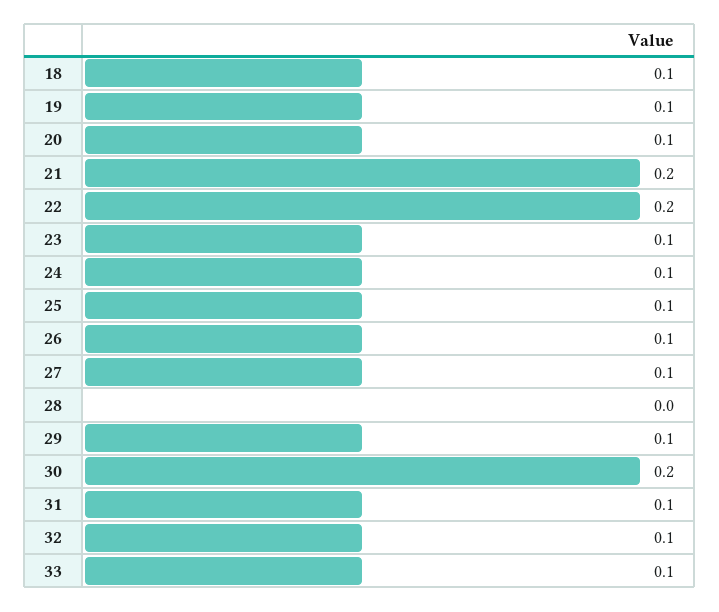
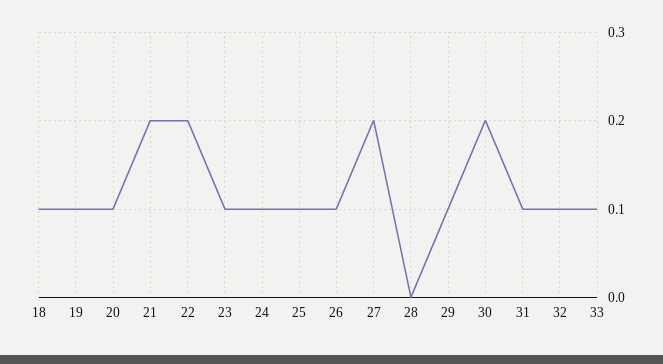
  {
    "18": 0.1,
    "19": 0.1,
    "20": 0.1,
    "21": 0.2,
    "22": 0.2,
    "23": 0.1,
    "24": 0.1,
    "25": 0.1,
    "26": 0.1,
-   "27": 0.1,
+   "27": 0.2,
    "28": 0,
    "29": 0.1,
    "30": 0.2,
    "31": 0.1,
    "32": 0.1,
    "33": 0.1
  }

